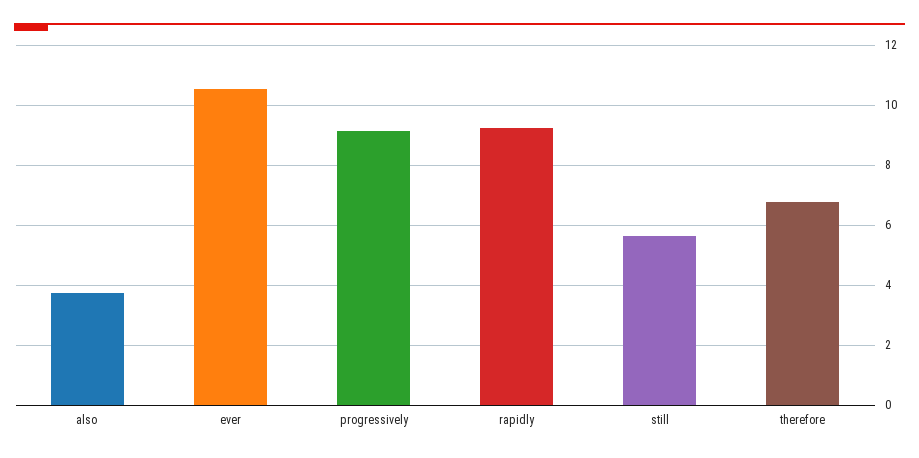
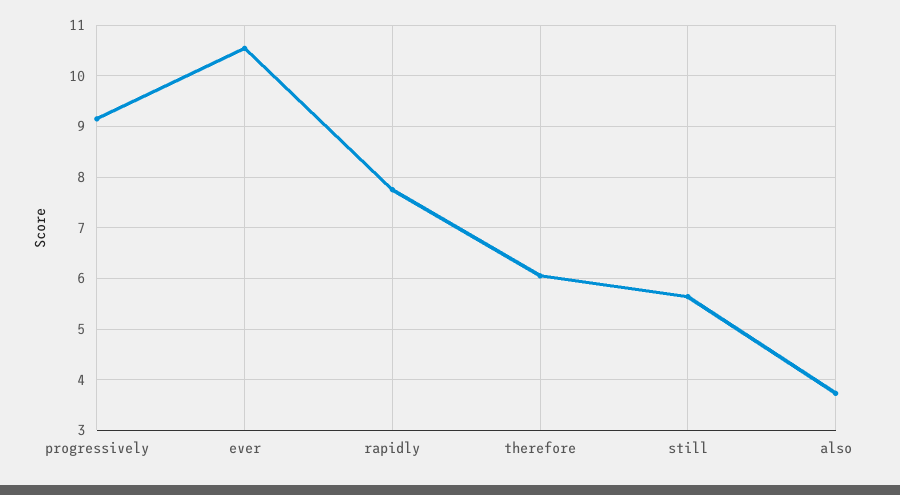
  {
    "also": 3.8,
    "ever": 10.6,
    "progressively": 9.2,
-   "rapidly": 9.25,
+   "rapidly": 7.8,
    "still": 5.6,
-   "therefore": 6.75
+   "therefore": 6
  }

